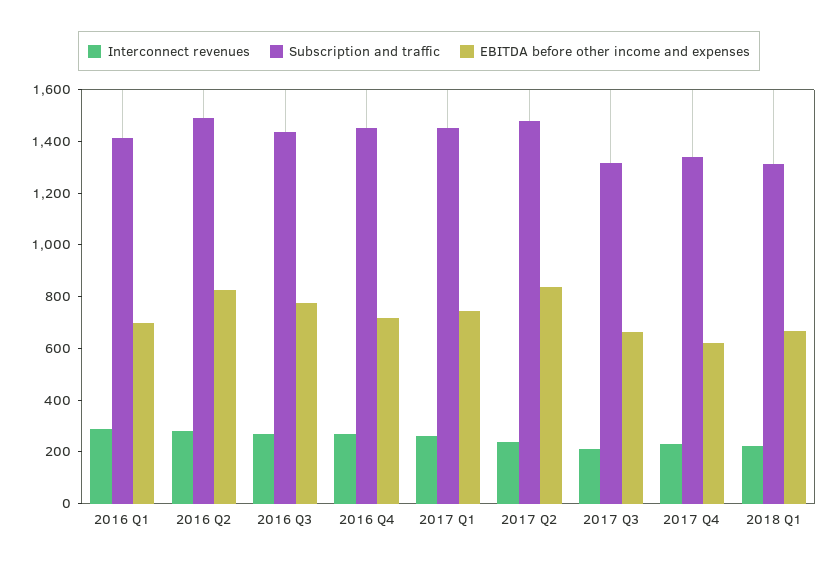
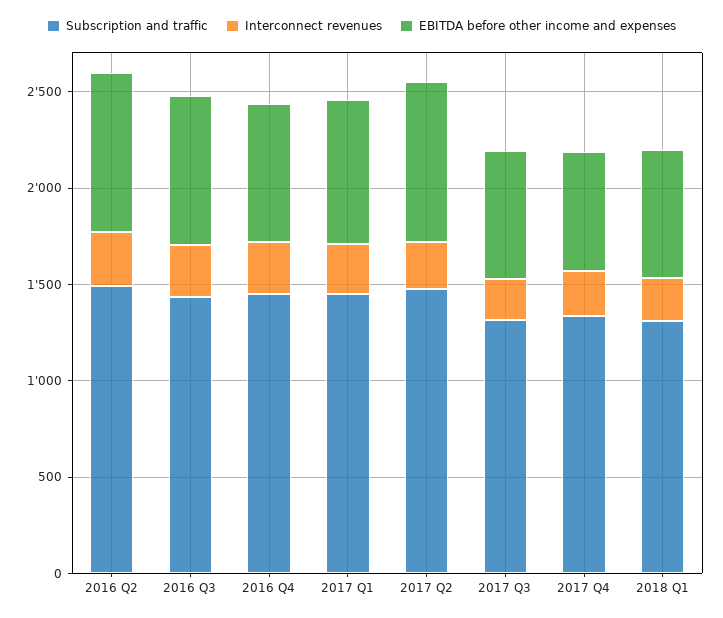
  {
    "Interconnect revenues": {
-     "2016 Q1": 300,
      "2016 Q2": 300,
      "2016 Q3": 250,
      "2016 Q4": 250,
      "2017 Q1": 250,
      "2017 Q2": 250,
      "2017 Q3": 200,
      "2017 Q4": 250,
      "2018 Q1": 200
    },
    "Subscription and traffic": {
-     "2016 Q1": 1400,
      "2016 Q2": 1500,
      "2016 Q3": 1450,
      "2016 Q4": 1450,
      "2017 Q1": 1450,
      "2017 Q2": 1500,
      "2017 Q3": 1300,
      "2017 Q4": 1350,
      "2018 Q1": 1300
    },
    "EBITDA before other income and expenses": {
-     "2016 Q1": 700,
      "2016 Q2": 850,
      "2016 Q3": 750,
      "2016 Q4": 700,
      "2017 Q1": 750,
      "2017 Q2": 850,
      "2017 Q3": 650,
      "2017 Q4": 600,
      "2018 Q1": 650
    }
  }

